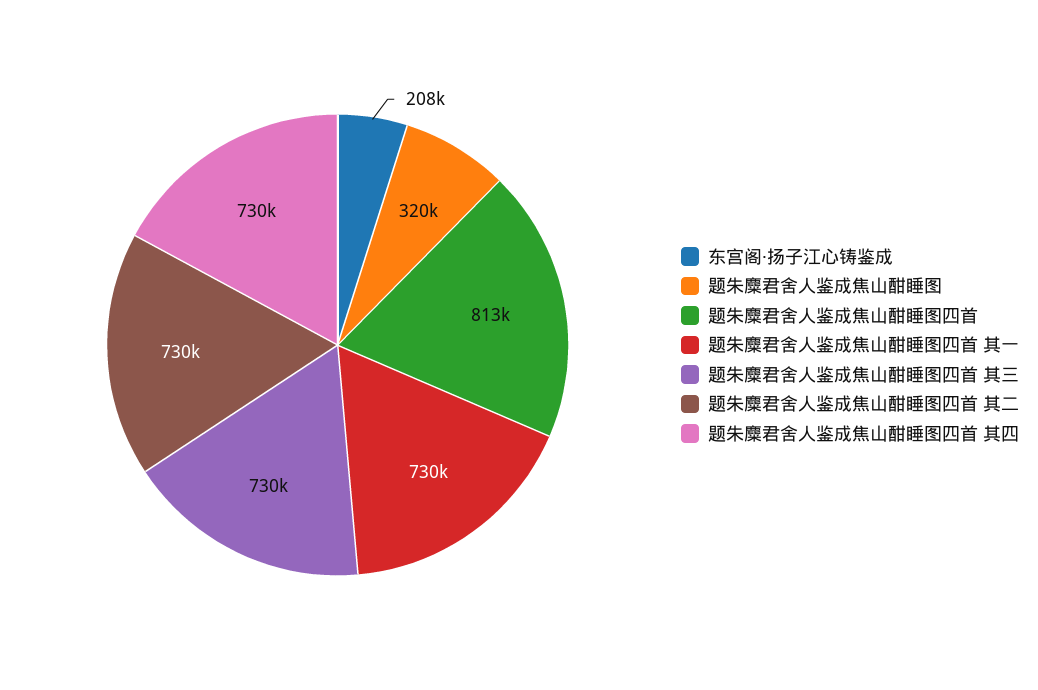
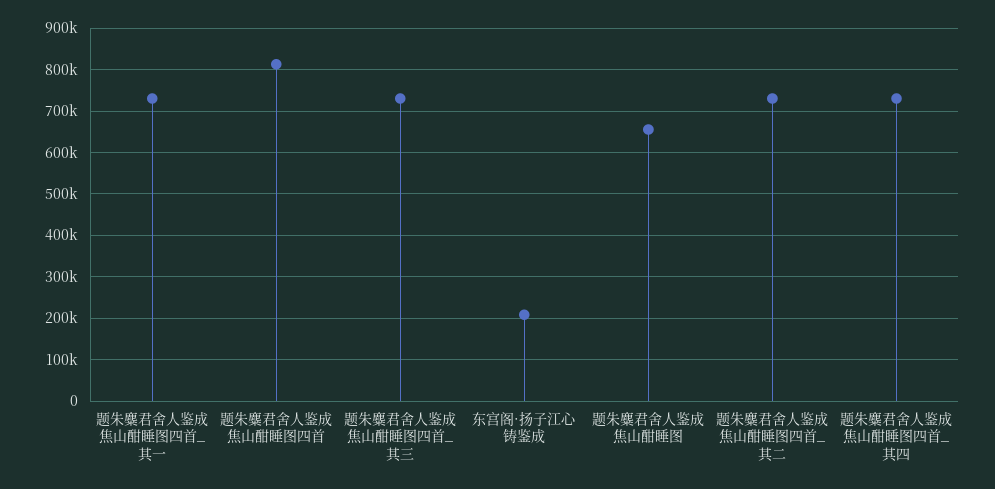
  {
    "东宫阁·扬子江心铸鉴成": 208000,
-   "题朱麋君舍人鉴成焦山酣睡图": 320000,
+   "题朱麋君舍人鉴成焦山酣睡图": 660000,
    "题朱麋君舍人鉴成焦山酣睡图四首": 813000,
    "题朱麋君舍人鉴成焦山酣睡图四首 其一": 730000,
    "题朱麋君舍人鉴成焦山酣睡图四首 其三": 730000,
    "题朱麋君舍人鉴成焦山酣睡图四首 其二": 730000,
    "题朱麋君舍人鉴成焦山酣睡图四首 其四": 730000
  }

